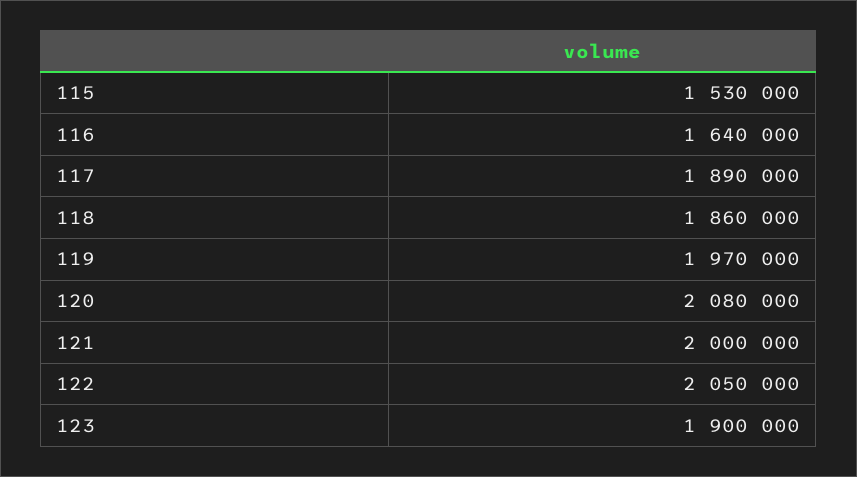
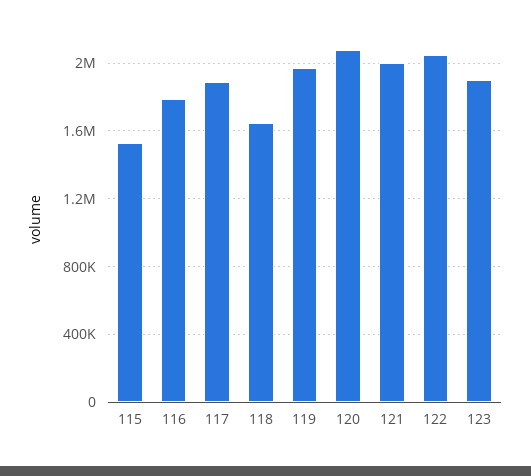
  {
    "115": 1530000,
-   "116": 1640000,
+   "116": 1800000,
    "117": 1890000,
-   "118": 1860000,
+   "118": 1650000,
    "119": 1970000,
    "120": 2080000,
    "121": 2000000,
    "122": 2050000,
    "123": 1900000
  }

